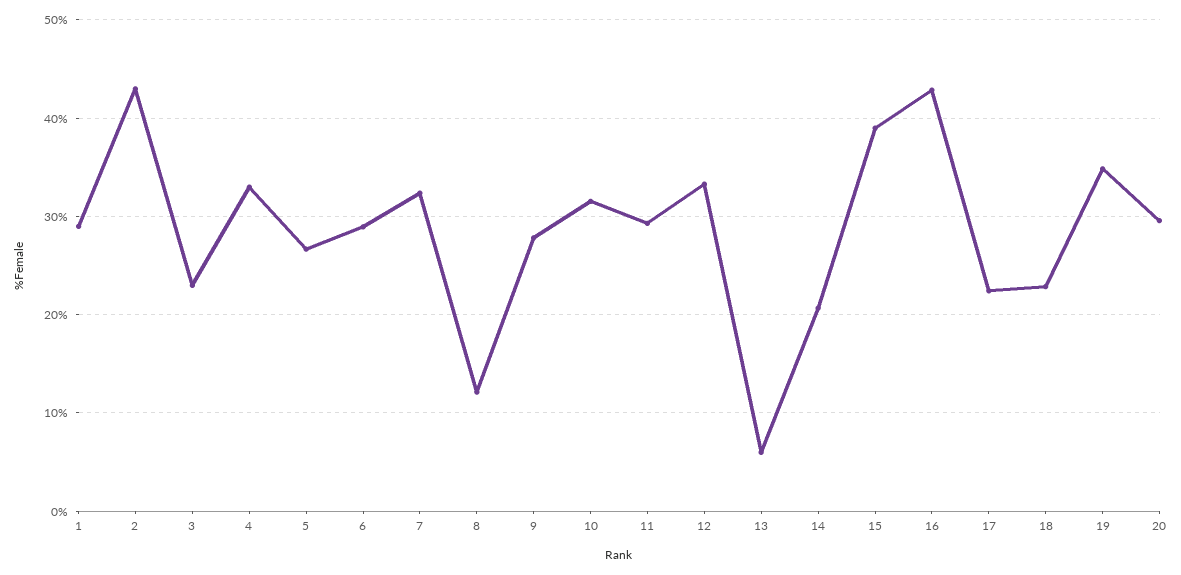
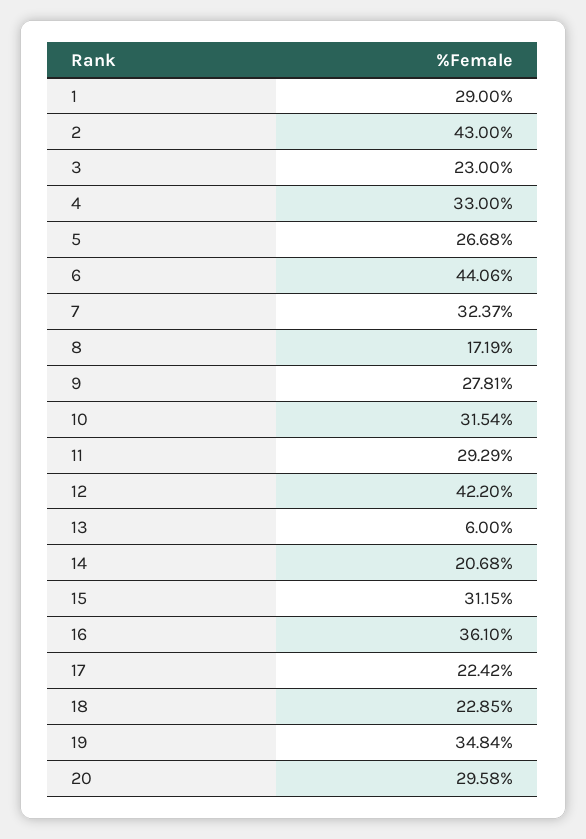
  {
    "1": 29,
    "2": 43,
    "3": 23,
    "4": 33,
    "5": 26.68,
-   "6": 29,
+   "6": 44.06,
    "7": 32.37,
-   "8": 12,
+   "8": 17.19,
    "9": 27.81,
    "10": 31.54,
    "11": 29.29,
-   "12": 33,
+   "12": 42.2,
    "13": 6,
    "14": 20.68,
-   "15": 39,
+   "15": 31.15,
-   "16": 43,
+   "16": 36.1,
    "17": 22.42,
    "18": 22.85,
    "19": 34.84,
    "20": 29.58
  }

